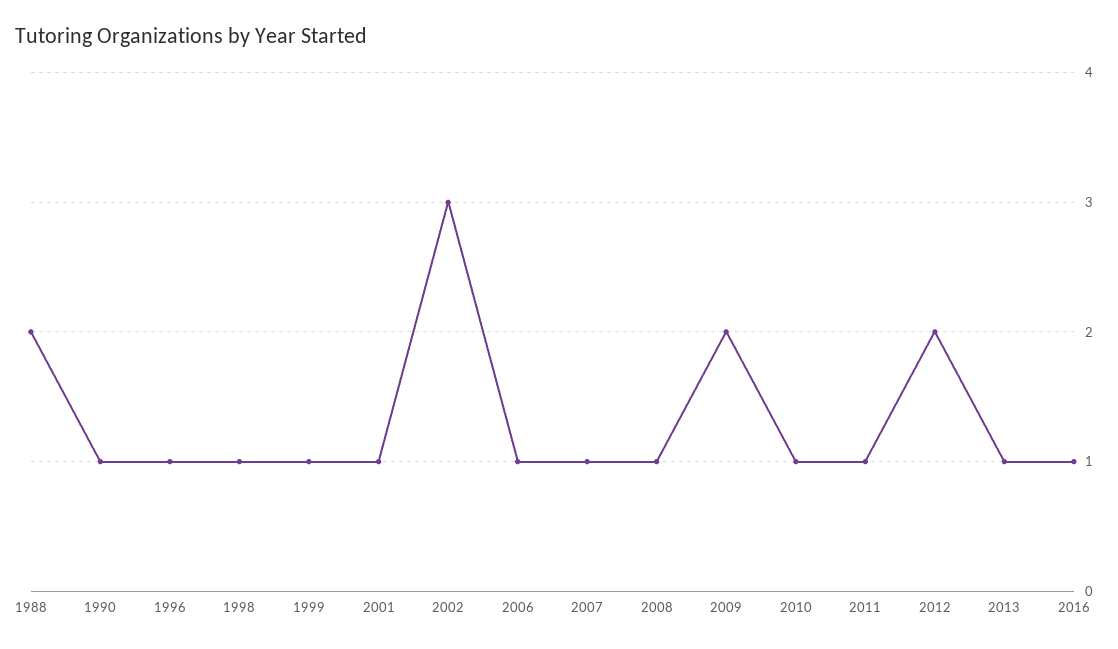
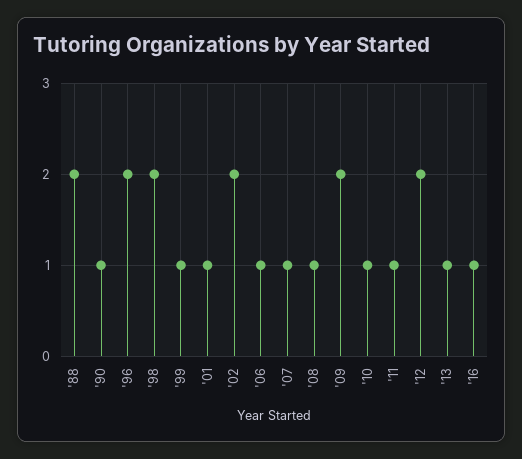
  {
    "1988": 2,
    "1990": 1,
-   "1996": 1,
+   "1996": 2,
-   "1998": 1,
+   "1998": 2,
    "1999": 1,
    "2001": 1,
-   "2002": 3,
+   "2002": 2,
    "2006": 1,
    "2007": 1,
    "2008": 1,
    "2009": 2,
    "2010": 1,
    "2011": 1,
    "2012": 2,
    "2013": 1,
    "2016": 1
  }

